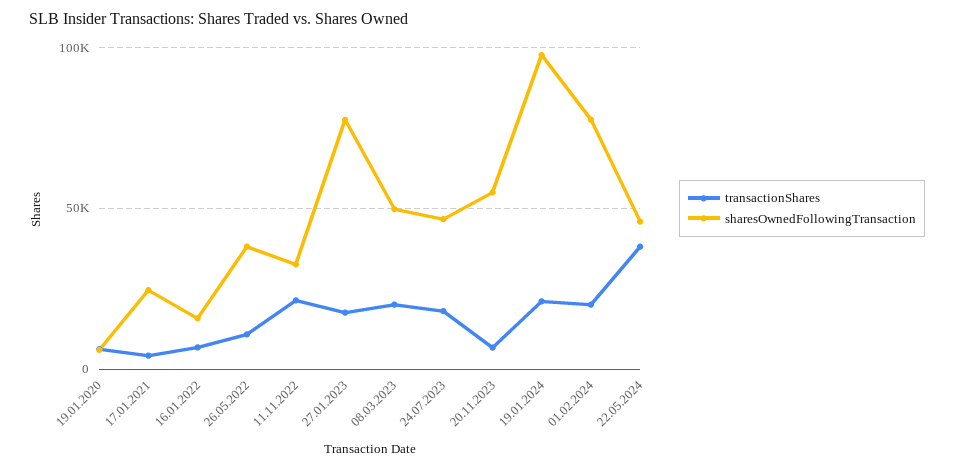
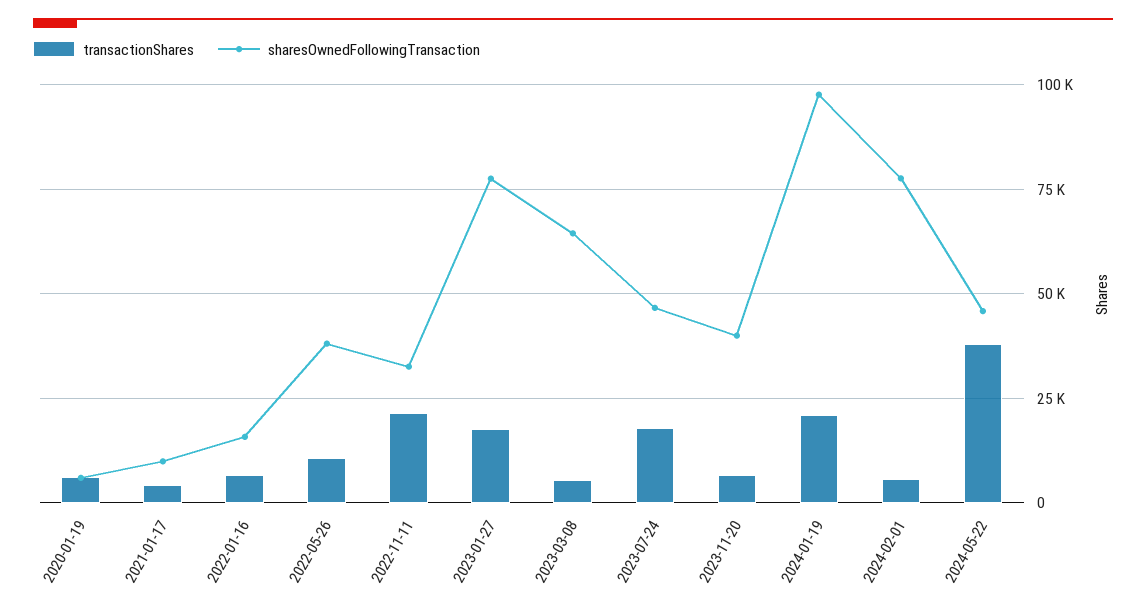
  {
    "transactionShares": {
      "19.01.2020": 5000,
      "17.01.2021": 5000,
      "16.01.2022": 7500,
      "26.05.2022": 10000,
      "11.11.2022": 22500,
      "27.01.2023": 17500,
-     "08.03.2023": 20000,
+     "08.03.2023": 5000,
      "24.07.2023": 17500,
      "20.11.2023": 7500,
      "19.01.2024": 20000,
-     "01.02.2024": 20000,
+     "01.02.2024": 5000,
      "22.05.2024": 37500
    },
    "sharesOwnedFollowingTransaction": {
      "19.01.2020": 5000,
-     "17.01.2021": 25000,
+     "17.01.2021": 10000,
      "16.01.2022": 15000,
      "26.05.2022": 37500,
      "11.11.2022": 32500,
      "27.01.2023": 77500,
-     "08.03.2023": 50000,
+     "08.03.2023": 65000,
      "24.07.2023": 47500,
-     "20.11.2023": 55000,
+     "20.11.2023": 40000,
      "19.01.2024": 97500,
      "01.02.2024": 77500,
      "22.05.2024": 45000
    }
  }

